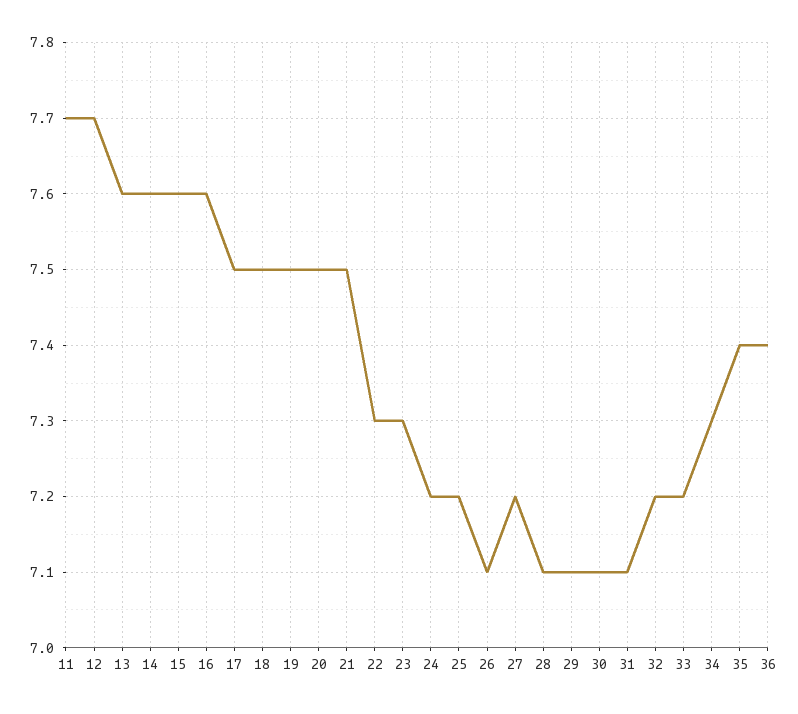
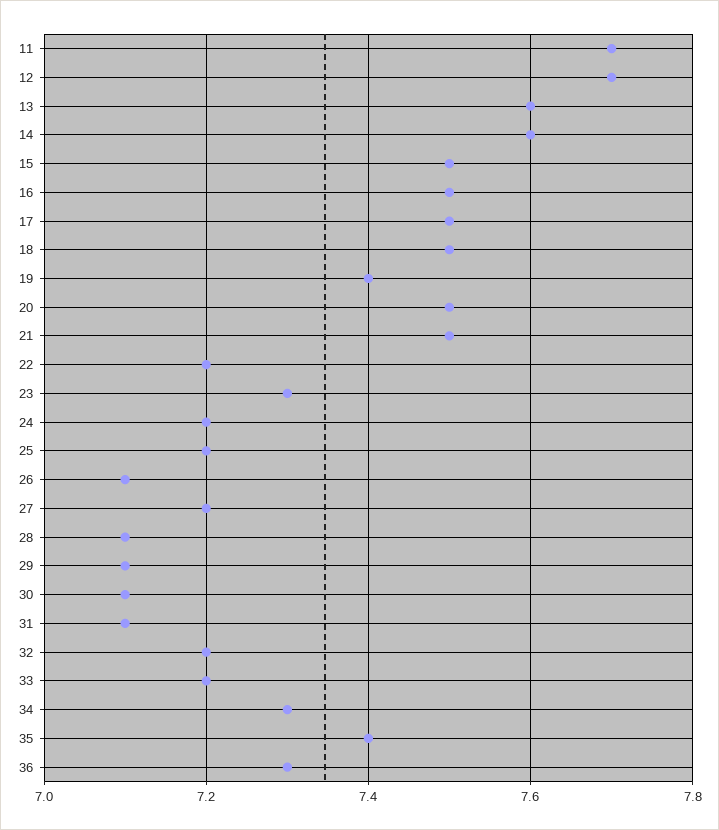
  {
    "11": 7.7,
    "12": 7.7,
    "13": 7.6,
    "14": 7.6,
-   "15": 7.6,
+   "15": 7.5,
-   "16": 7.6,
+   "16": 7.5,
    "17": 7.5,
    "18": 7.5,
-   "19": 7.5,
+   "19": 7.4,
    "20": 7.5,
    "21": 7.5,
-   "22": 7.3,
+   "22": 7.2,
    "23": 7.3,
    "24": 7.2,
    "25": 7.2,
    "26": 7.1,
    "27": 7.2,
    "28": 7.1,
    "29": 7.1,
    "30": 7.1,
    "31": 7.1,
    "32": 7.2,
    "33": 7.2,
    "34": 7.3,
    "35": 7.4,
-   "36": 7.4
+   "36": 7.3
  }

